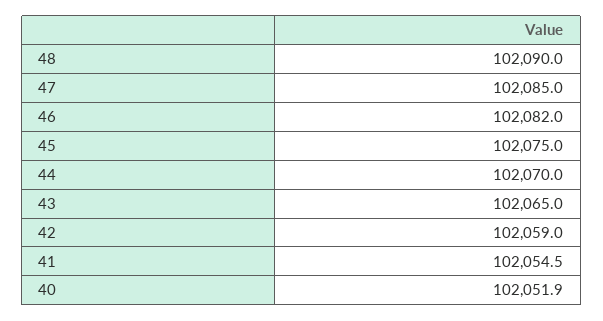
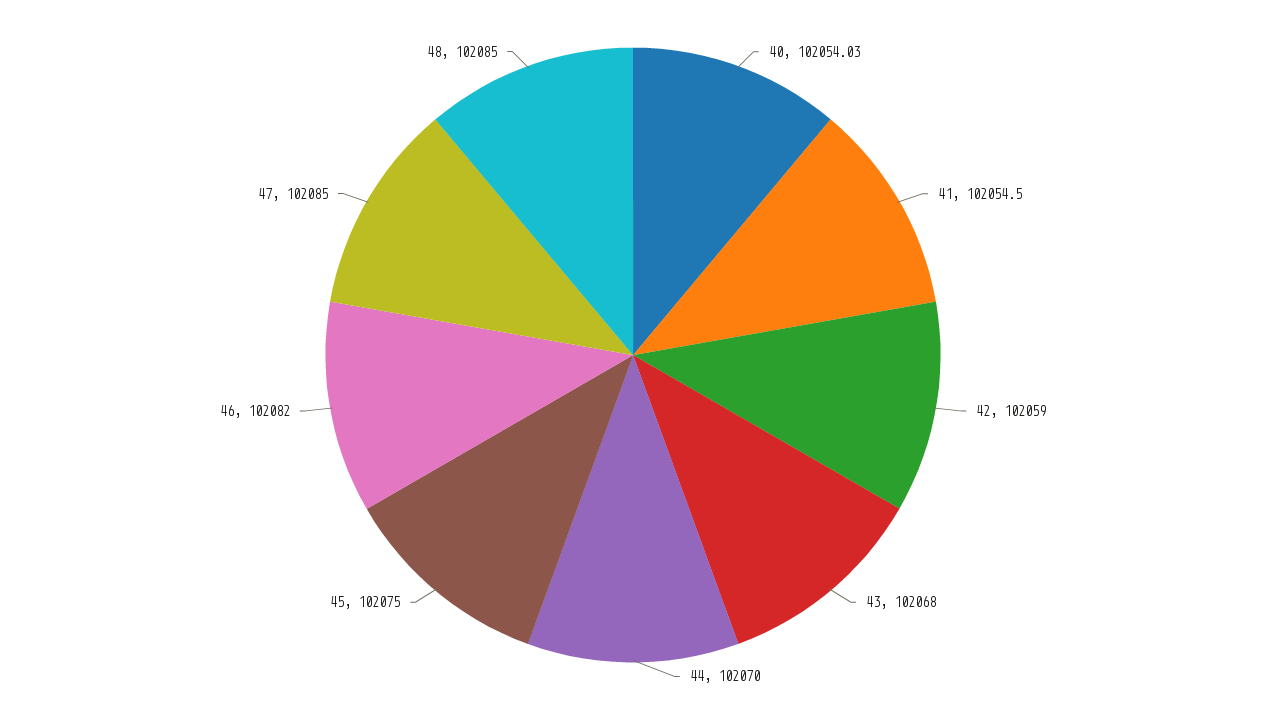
  {
-   "48": 102090,
+   "48": 102085,
    "47": 102085,
    "46": 102082,
    "45": 102075,
    "44": 102070,
-   "43": 102065,
+   "43": 102068,
    "42": 102059,
    "41": 102054.5,
-   "40": 102051.9
+   "40": 102054.03
  }

